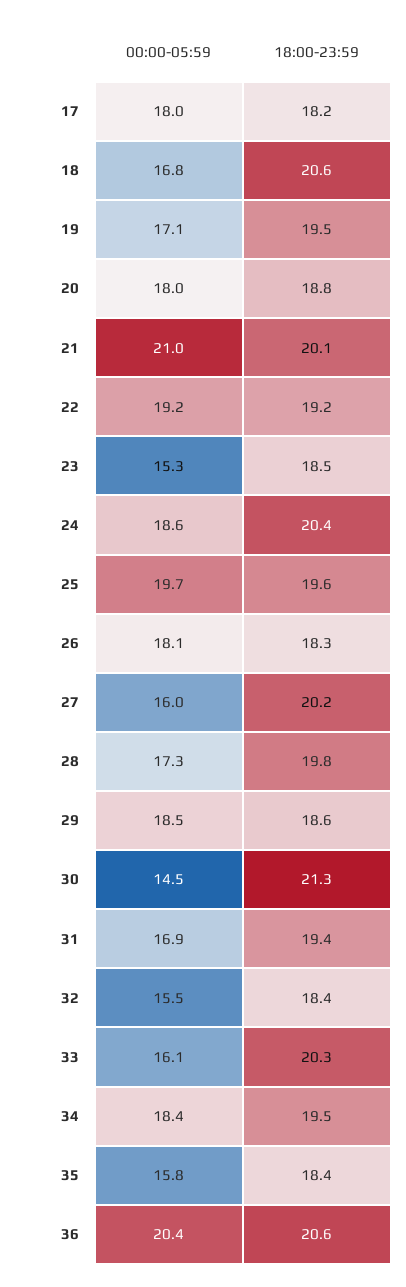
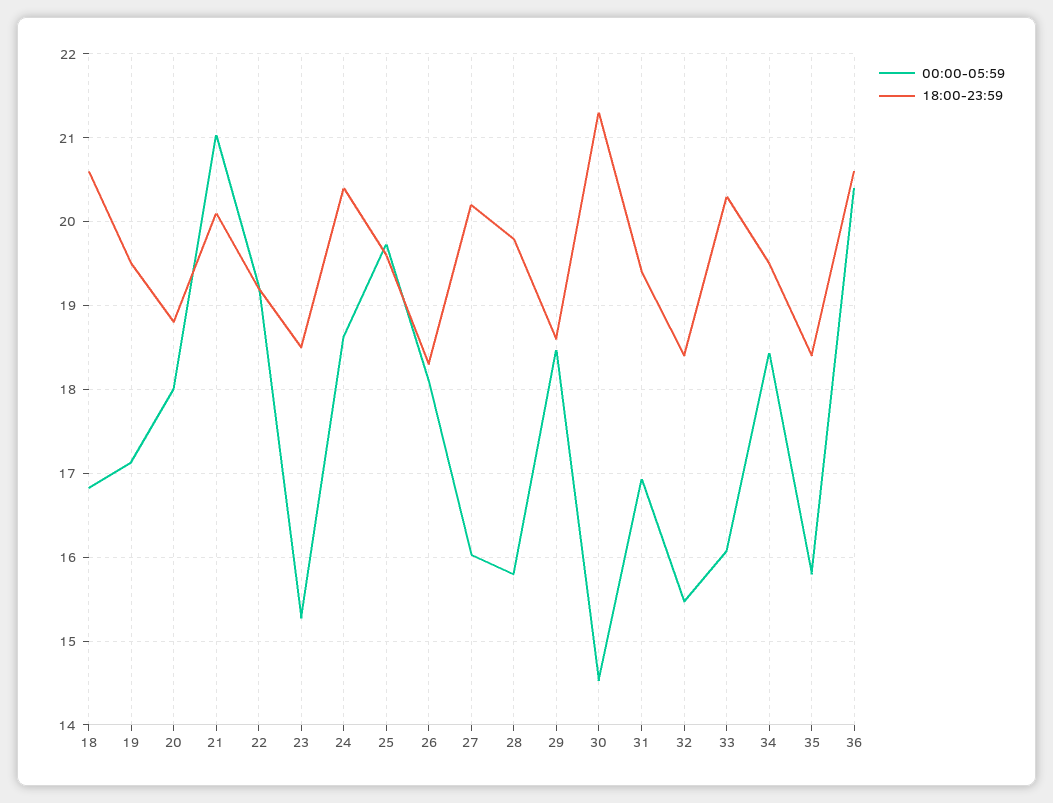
  {
    "00:00-05:59": {
-     "17": 18,
      "18": 16.8,
      "19": 17.1,
      "20": 18,
      "21": 21,
      "22": 19.2,
      "23": 15.3,
      "24": 18.6,
      "25": 19.7,
      "26": 18.1,
      "27": 16,
-     "28": 17.3,
+     "28": 15.8,
      "29": 18.5,
      "30": 14.5,
      "31": 16.9,
      "32": 15.5,
      "33": 16.1,
      "34": 18.4,
      "35": 15.8,
      "36": 20.4
    },
    "18:00-23:59": {
-     "17": 18.2,
      "18": 20.6,
      "19": 19.5,
      "20": 18.8,
      "21": 20.1,
      "22": 19.2,
      "23": 18.5,
      "24": 20.4,
      "25": 19.6,
      "26": 18.3,
      "27": 20.2,
      "28": 19.8,
      "29": 18.6,
      "30": 21.3,
      "31": 19.4,
      "32": 18.4,
      "33": 20.3,
      "34": 19.5,
      "35": 18.4,
      "36": 20.6
    }
  }

